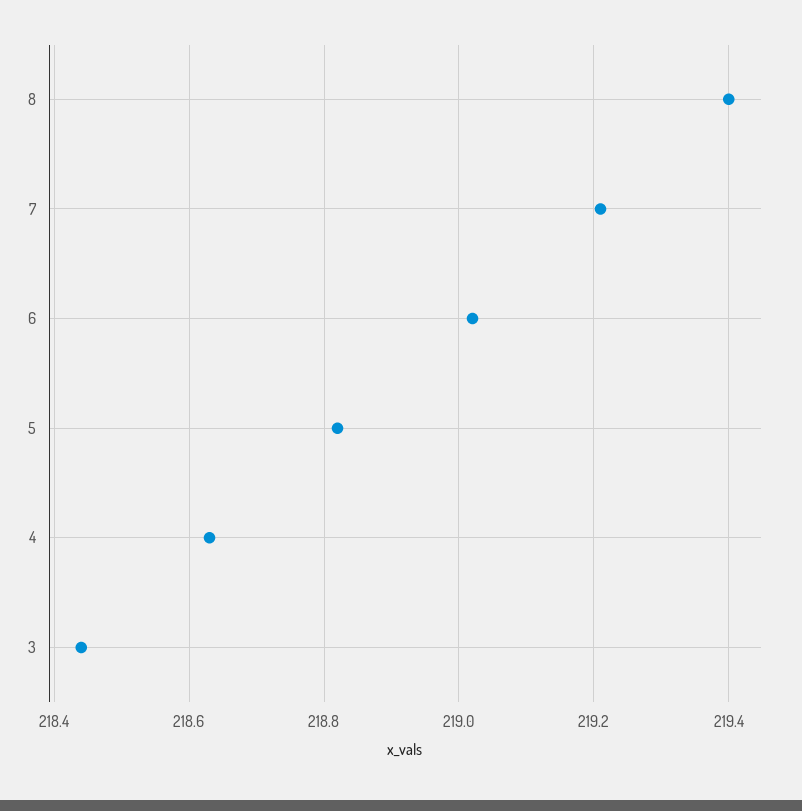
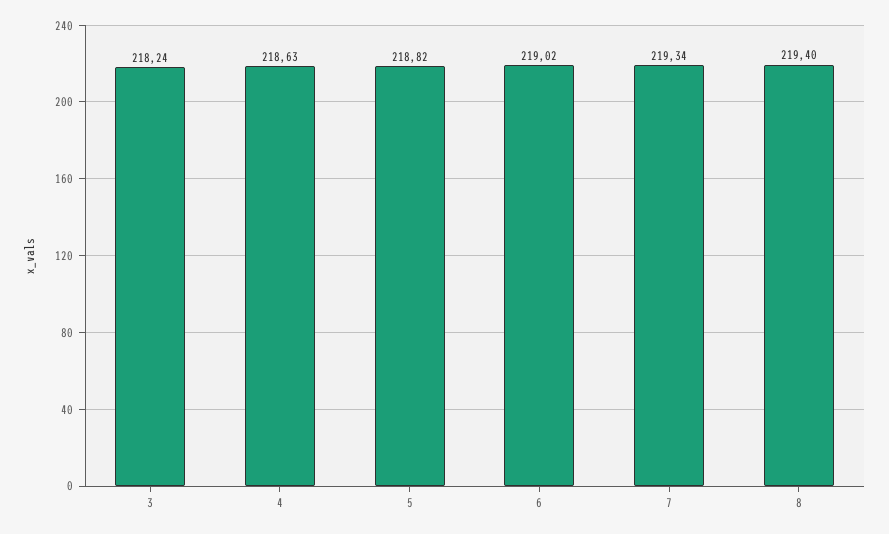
  {
    "8": 219.4,
-   "7": 219.2,
+   "7": 219.34,
    "6": 219.02,
    "5": 218.82,
    "4": 218.63,
-   "3": 218.45
+   "3": 218.24
  }

